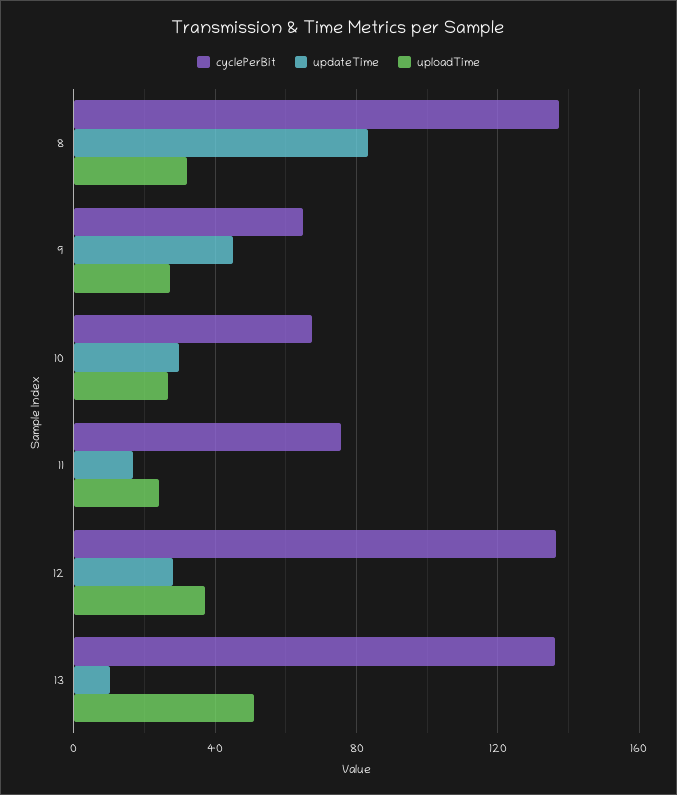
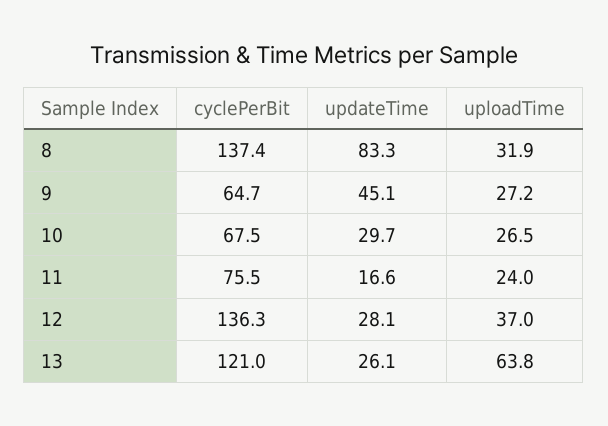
  {
    "cyclePerBit": {
      "8": 137.4,
      "9": 64.7,
      "10": 67.5,
      "11": 75.5,
      "12": 136.3,
-     "13": 135
+     "13": 121
    },
    "updateTime": {
      "8": 83.3,
      "9": 45.1,
      "10": 29.7,
      "11": 16.6,
      "12": 28.1,
-     "13": 10
+     "13": 26.1
    },
    "uploadTime": {
      "8": 31.9,
      "9": 27.2,
      "10": 26.5,
      "11": 24,
      "12": 37,
-     "13": 50
+     "13": 63.8
    }
  }

